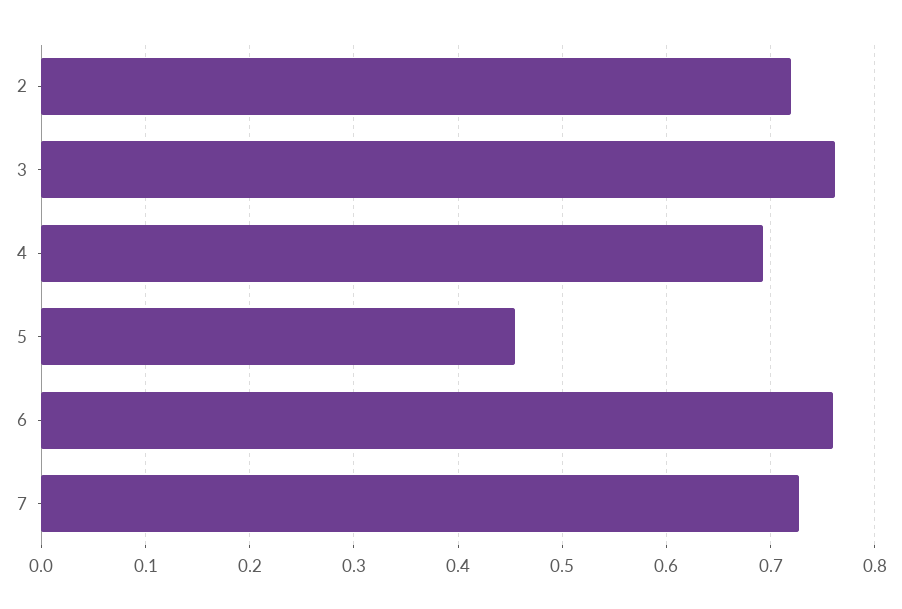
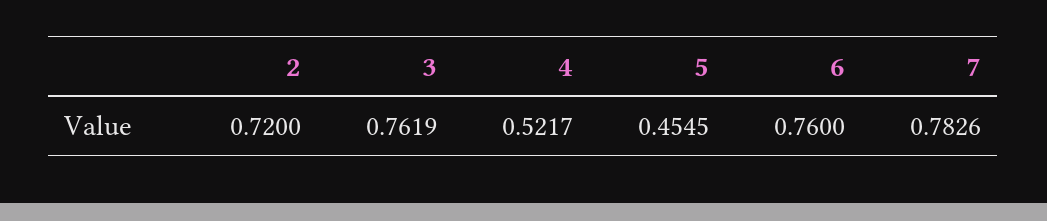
  {
    "2": 0.72,
    "3": 0.7619,
-   "4": 0.69,
+   "4": 0.5217,
    "5": 0.4545,
    "6": 0.76,
-   "7": 0.73
+   "7": 0.7826
  }

